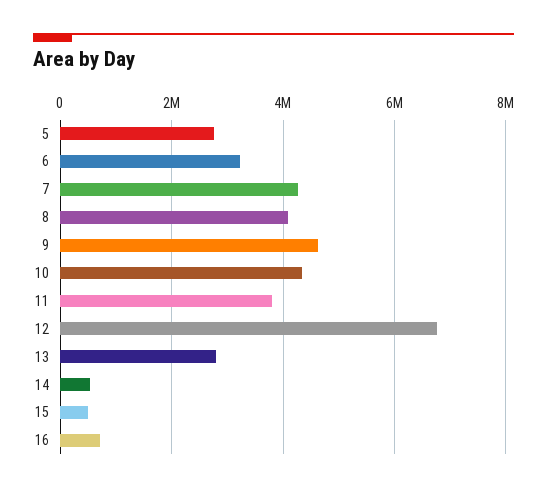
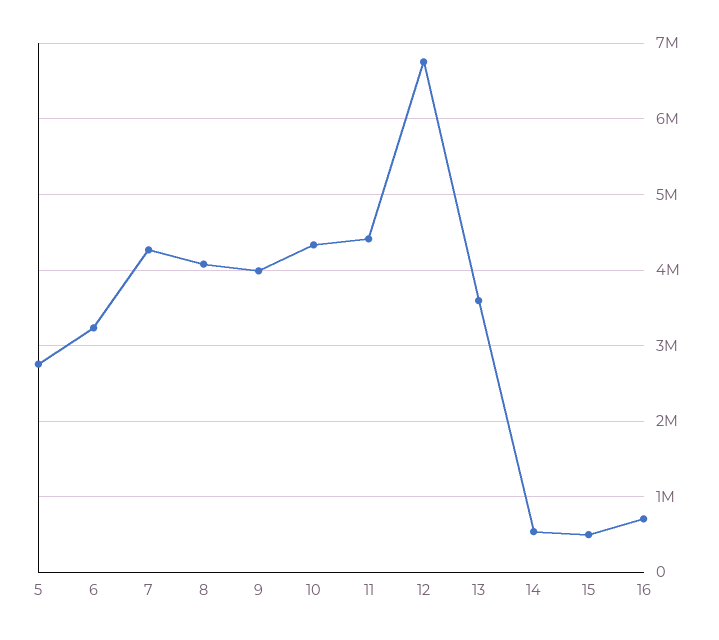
  {
    "5": 2800000,
    "6": 3200000,
    "7": 4300000,
    "8": 4100000,
-   "9": 4600000,
+   "9": 4000000,
    "10": 4300000,
-   "11": 3800000,
+   "11": 4400000,
    "12": 6800000,
-   "13": 2800000,
+   "13": 3600000,
    "14": 500000,
    "15": 500000,
    "16": 700000
  }

